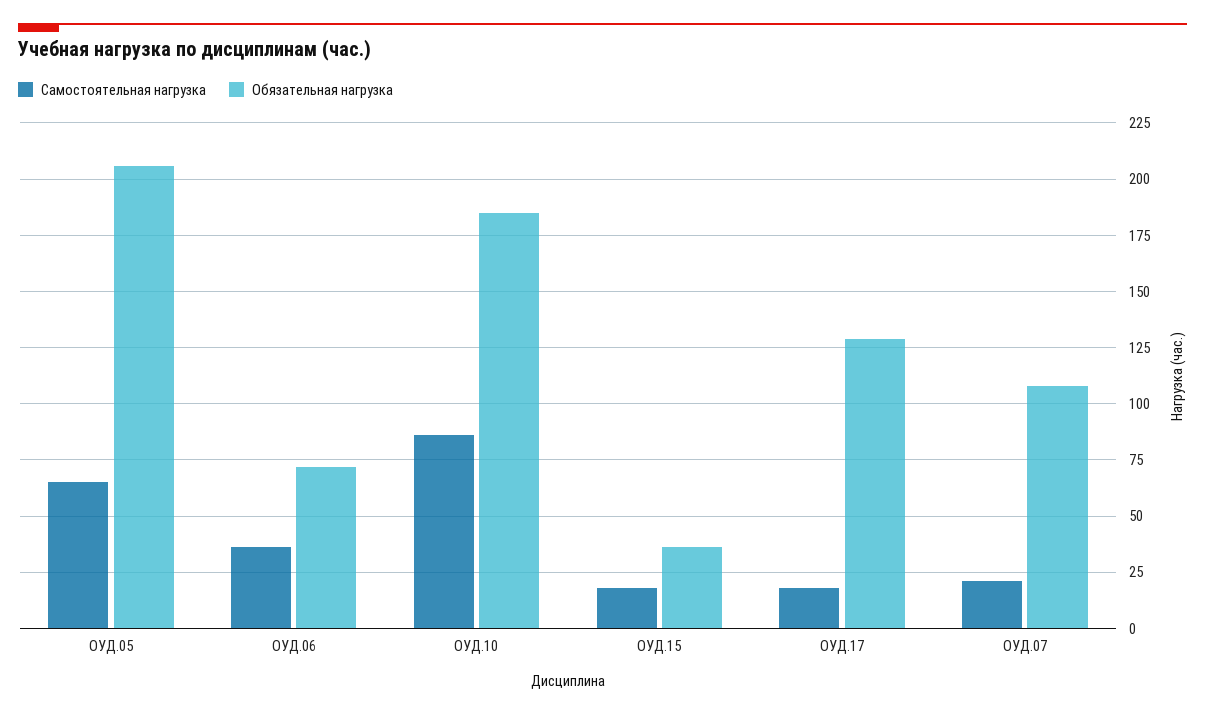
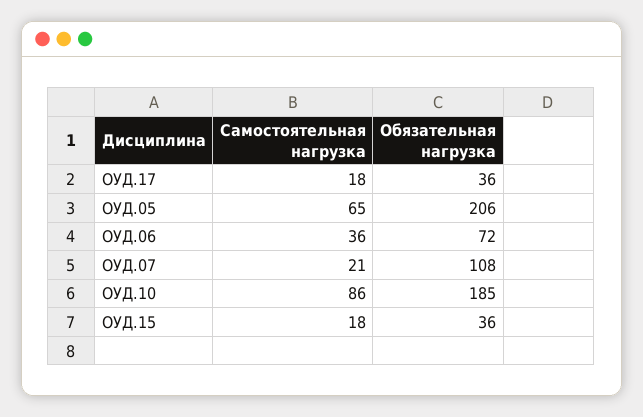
  {
    "Самостоятельная нагрузка": {
      "ОУД.05": 65,
      "ОУД.06": 36,
      "ОУД.10": 86,
      "ОУД.15": 18,
      "ОУД.17": 18,
      "ОУД.07": 21
    },
    "Обязательная нагрузка": {
      "ОУД.05": 206,
      "ОУД.06": 72,
      "ОУД.10": 185,
      "ОУД.15": 36,
-     "ОУД.17": 130,
+     "ОУД.17": 36,
      "ОУД.07": 108
    }
  }

